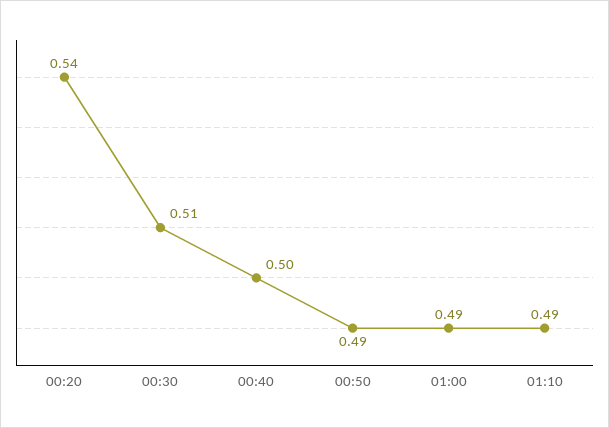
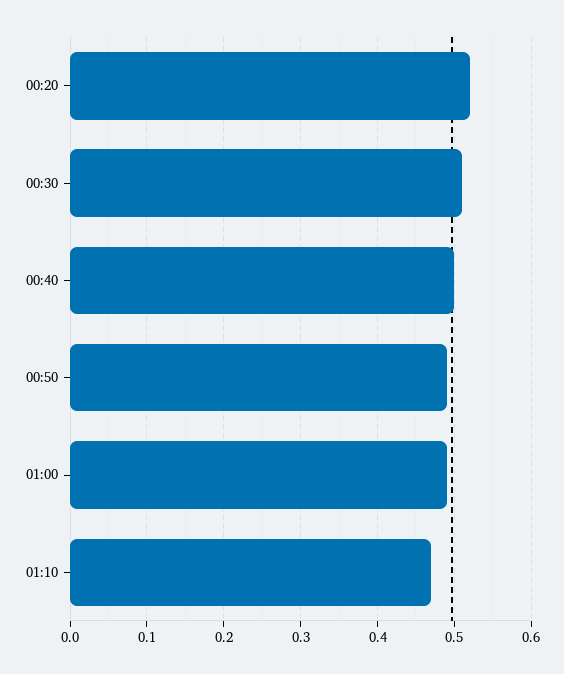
  {
-   "00:20": 0.54,
+   "00:20": 0.52,
    "00:30": 0.51,
    "00:40": 0.5,
    "00:50": 0.49,
    "01:00": 0.49,
-   "01:10": 0.49
+   "01:10": 0.47
  }

